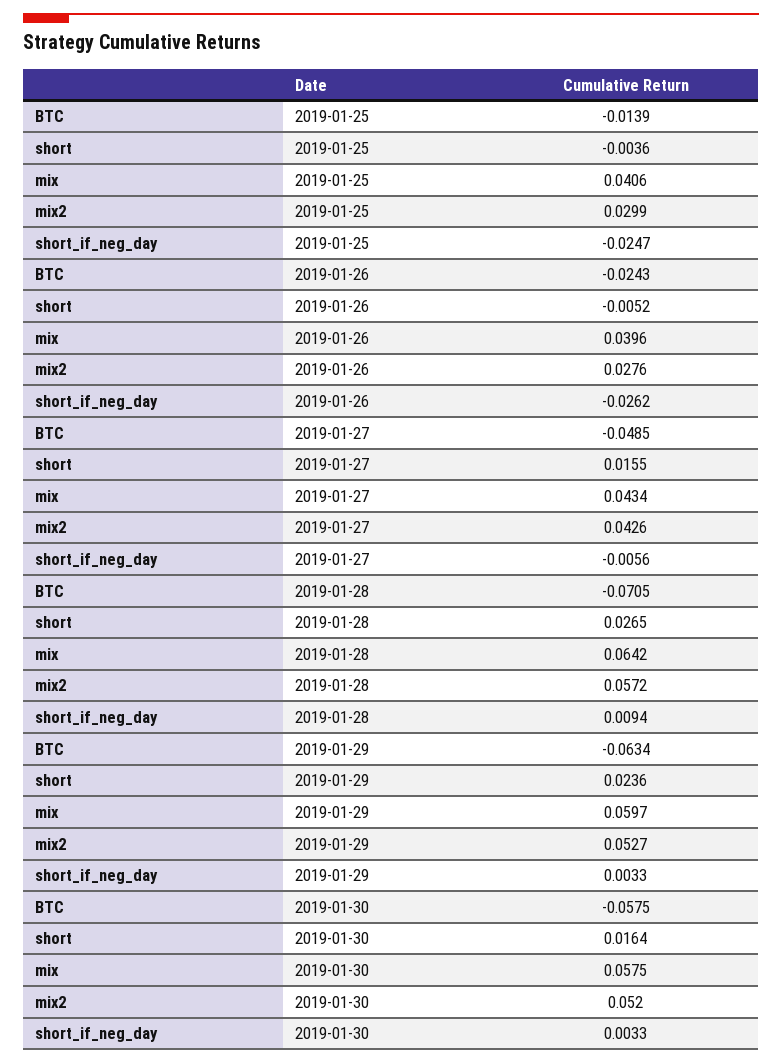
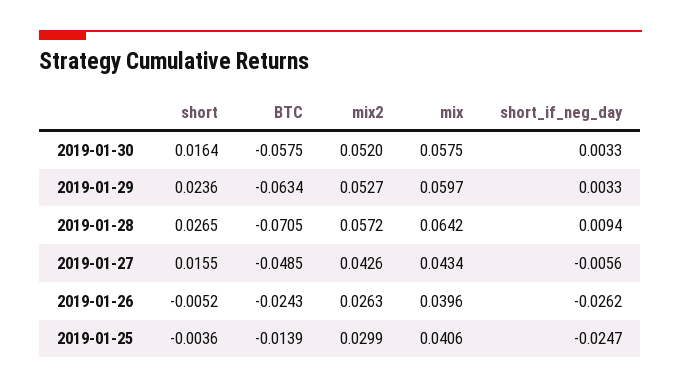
  {
    "BTC": {
      "2019-01-25": -0.0139,
      "2019-01-26": -0.0243,
      "2019-01-27": -0.0485,
      "2019-01-28": -0.0705,
      "2019-01-29": -0.0634,
      "2019-01-30": -0.0575
    },
    "short": {
      "2019-01-25": -0.0036,
      "2019-01-26": -0.0052,
      "2019-01-27": 0.0155,
      "2019-01-28": 0.0265,
      "2019-01-29": 0.0236,
      "2019-01-30": 0.0164
    },
    "mix": {
      "2019-01-25": 0.0406,
      "2019-01-26": 0.0396,
      "2019-01-27": 0.0434,
      "2019-01-28": 0.0642,
      "2019-01-29": 0.0597,
      "2019-01-30": 0.0575
    },
    "mix2": {
      "2019-01-25": 0.0299,
-     "2019-01-26": 0.0276,
+     "2019-01-26": 0.0263,
      "2019-01-27": 0.0426,
      "2019-01-28": 0.0572,
      "2019-01-29": 0.0527,
      "2019-01-30": 0.052
    },
    "short_if_neg_day": {
      "2019-01-25": -0.0247,
      "2019-01-26": -0.0262,
      "2019-01-27": -0.0056,
      "2019-01-28": 0.0094,
      "2019-01-29": 0.0033,
      "2019-01-30": 0.0033
    }
  }

